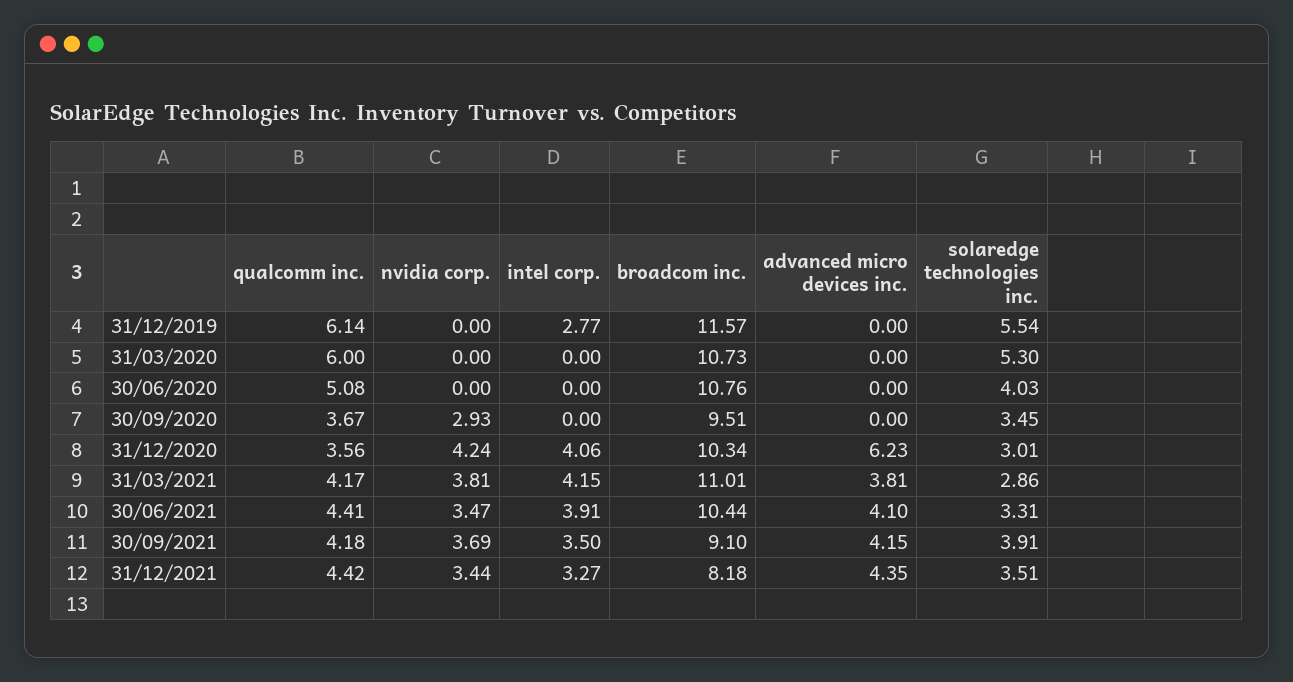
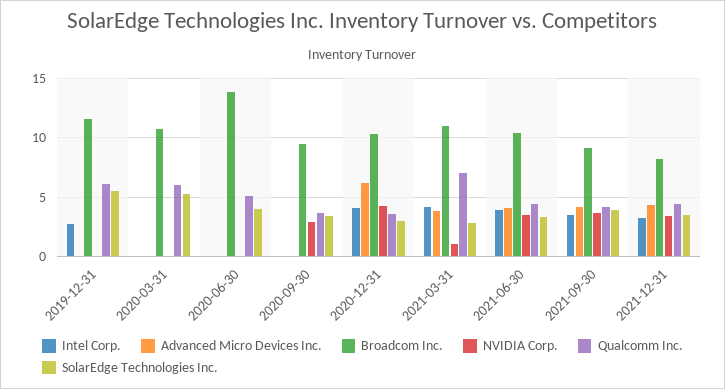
  {
    "qualcomm inc.": {
      "31/12/2019": 6.14,
      "31/03/2020": 6,
      "30/06/2020": 5.08,
      "30/09/2020": 3.67,
      "31/12/2020": 3.56,
-     "31/03/2021": 4.17,
+     "31/03/2021": 7,
      "30/06/2021": 4.41,
      "30/09/2021": 4.18,
      "31/12/2021": 4.42
    },
    "nvidia corp.": {
      "31/12/2019": 0,
      "31/03/2020": 0,
      "30/06/2020": 0,
      "30/09/2020": 2.93,
      "31/12/2020": 4.24,
-     "31/03/2021": 3.81,
+     "31/03/2021": 1,
      "30/06/2021": 3.47,
      "30/09/2021": 3.69,
      "31/12/2021": 3.44
    },
    "intel corp.": {
      "31/12/2019": 2.77,
      "31/03/2020": 0,
      "30/06/2020": 0,
      "30/09/2020": 0,
      "31/12/2020": 4.06,
      "31/03/2021": 4.15,
      "30/06/2021": 3.91,
      "30/09/2021": 3.5,
      "31/12/2021": 3.27
    },
    "broadcom inc.": {
      "31/12/2019": 11.57,
      "31/03/2020": 10.73,
-     "30/06/2020": 10.76,
+     "30/06/2020": 14,
      "30/09/2020": 9.51,
      "31/12/2020": 10.34,
      "31/03/2021": 11.01,
      "30/06/2021": 10.44,
      "30/09/2021": 9.1,
      "31/12/2021": 8.18
    },
    "advanced micro devices inc.": {
      "31/12/2019": 0,
      "31/03/2020": 0,
      "30/06/2020": 0,
      "30/09/2020": 0,
      "31/12/2020": 6.23,
      "31/03/2021": 3.81,
      "30/06/2021": 4.1,
      "30/09/2021": 4.15,
      "31/12/2021": 4.35
    },
    "solaredge technologies inc.": {
      "31/12/2019": 5.54,
      "31/03/2020": 5.3,
      "30/06/2020": 4.03,
      "30/09/2020": 3.45,
      "31/12/2020": 3.01,
      "31/03/2021": 2.86,
      "30/06/2021": 3.31,
      "30/09/2021": 3.91,
      "31/12/2021": 3.51
    }
  }

